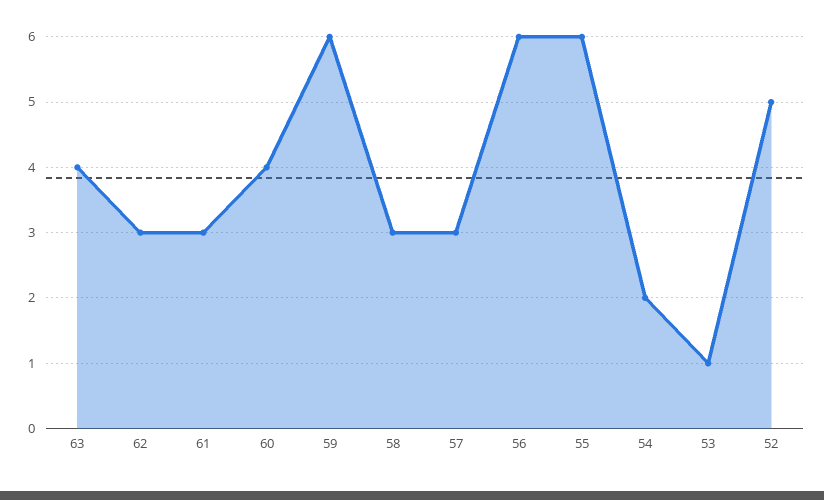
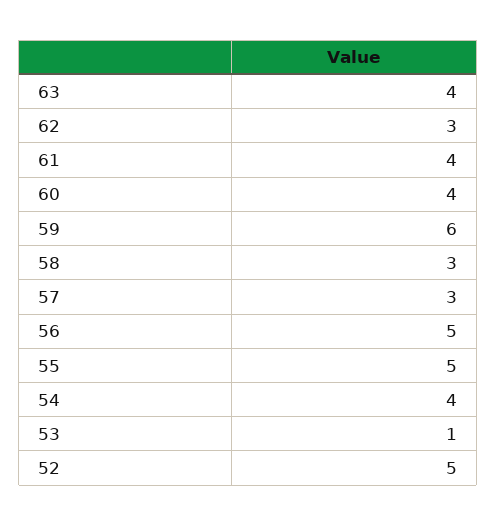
  {
    "63": 4,
    "62": 3,
-   "61": 3,
+   "61": 4,
    "60": 4,
    "59": 6,
    "58": 3,
    "57": 3,
-   "56": 6,
+   "56": 5,
-   "55": 6,
+   "55": 5,
-   "54": 2,
+   "54": 4,
    "53": 1,
    "52": 5
  }

